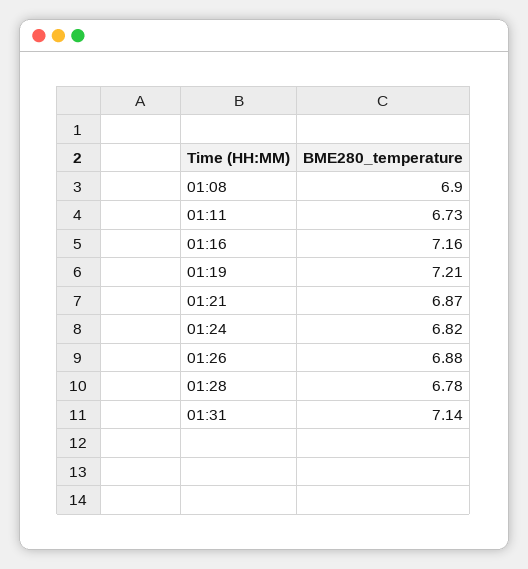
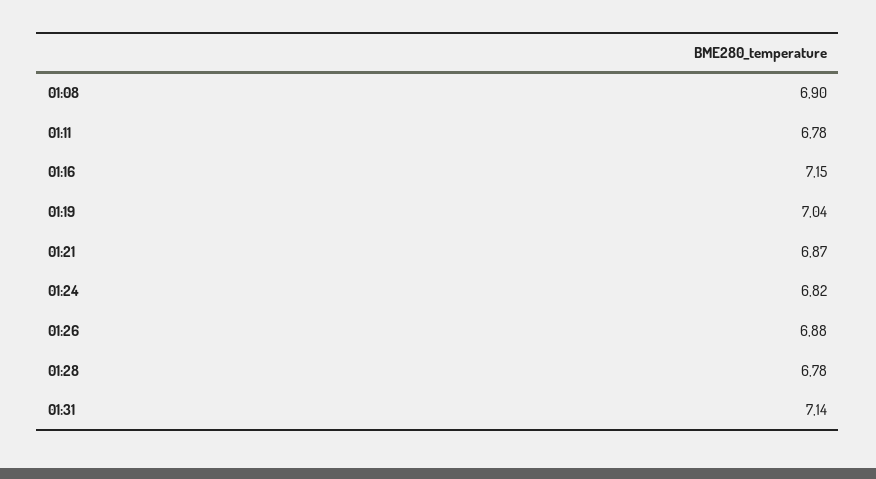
  {
    "01:08": 6.9,
-   "01:11": 6.73,
+   "01:11": 6.78,
-   "01:16": 7.16,
+   "01:16": 7.15,
-   "01:19": 7.21,
+   "01:19": 7.04,
    "01:21": 6.87,
    "01:24": 6.82,
    "01:26": 6.88,
    "01:28": 6.78,
    "01:31": 7.14
  }

